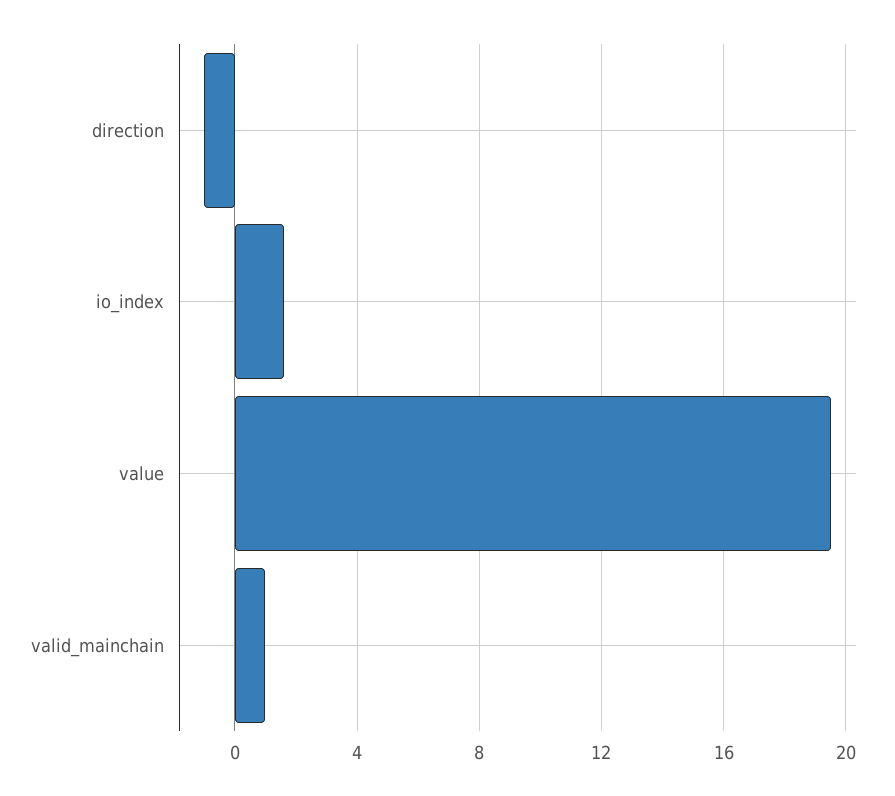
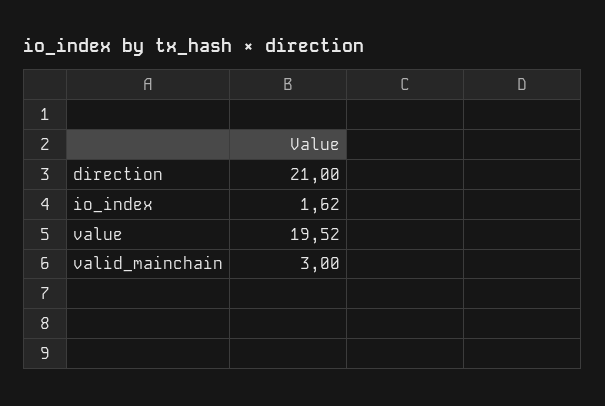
  {
-   "direction": -1,
+   "direction": 21,
    "io_index": 1.62,
    "value": 19.52,
-   "valid_mainchain": 1
+   "valid_mainchain": 3
  }

